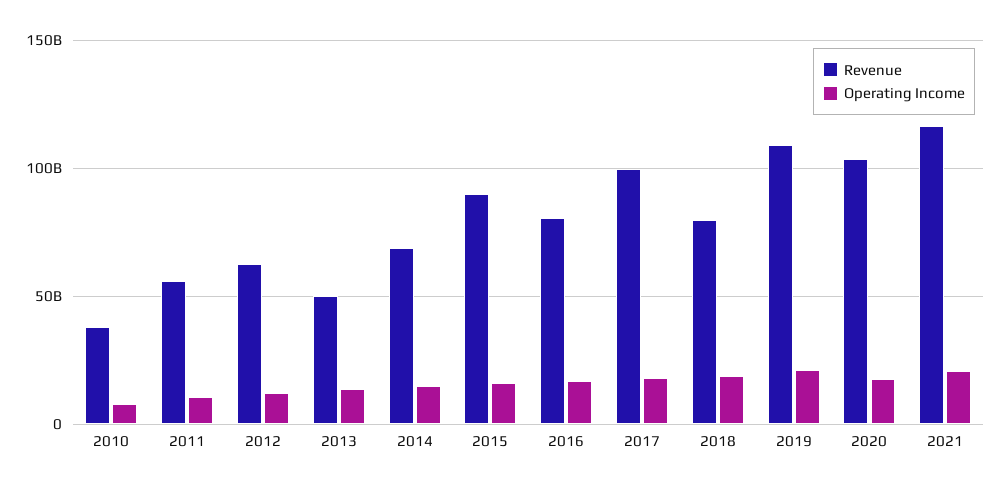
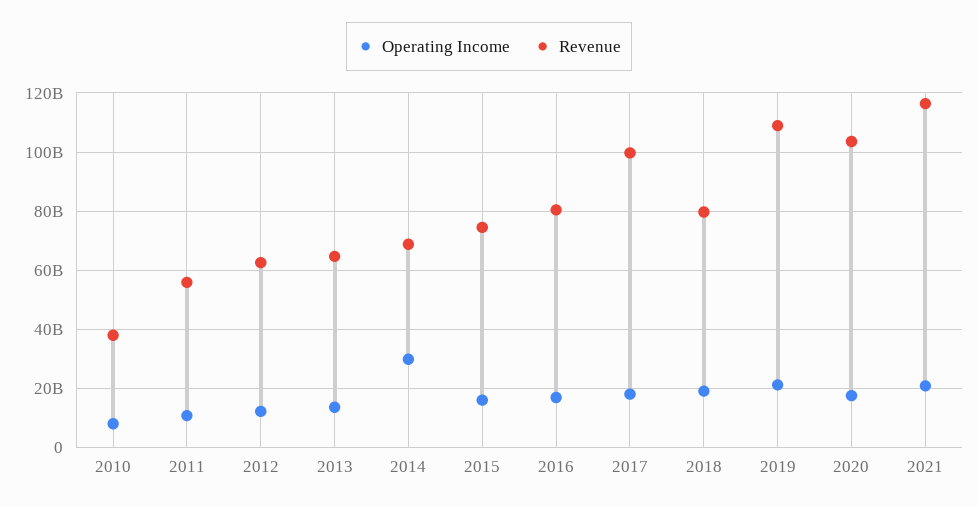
  {
    "Revenue": {
      "2010": 37500000000,
      "2011": 55000000000,
      "2012": 62500000000,
-     "2013": 50000000000,
+     "2013": 65000000000,
      "2014": 70000000000,
-     "2015": 90000000000,
+     "2015": 75000000000,
      "2016": 80000000000,
      "2017": 100000000000,
      "2018": 80000000000,
      "2019": 110000000000,
      "2020": 102500000000,
      "2021": 117500000000
    },
    "Operating Income": {
      "2010": 7500000000,
      "2011": 10000000000,
      "2012": 12500000000,
      "2013": 12500000000,
-     "2014": 15000000000,
+     "2014": 30000000000,
      "2015": 15000000000,
      "2016": 17500000000,
      "2017": 17500000000,
      "2018": 20000000000,
      "2019": 20000000000,
      "2020": 17500000000,
      "2021": 20000000000
    }
  }

